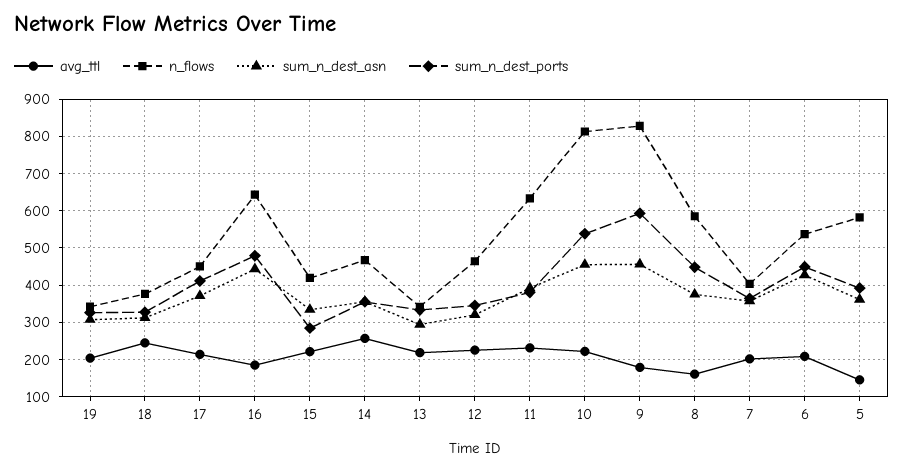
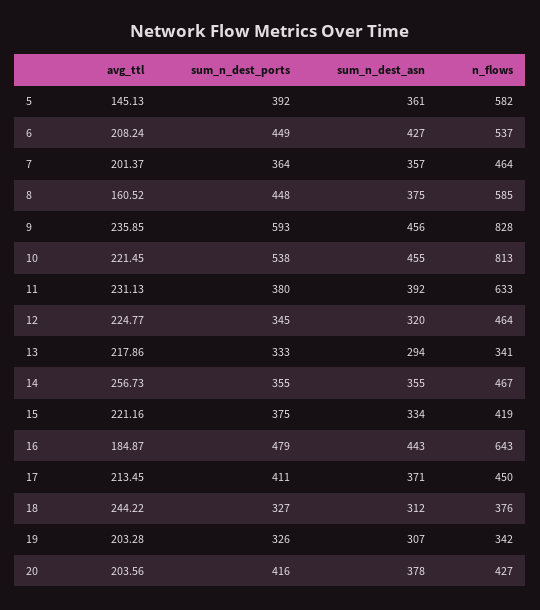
  {
    "avg_ttl": {
      "19": 203.28,
      "18": 244.22,
      "17": 213.45,
      "16": 184.87,
      "15": 221.16,
      "14": 256.73,
      "13": 217.86,
      "12": 224.77,
      "11": 231.13,
      "10": 221.45,
-     "9": 180,
+     "9": 235.85,
      "8": 160.52,
      "7": 201.37,
      "6": 208.24,
-     "5": 145.13
+     "5": 145.13,
+     "20": 203.56
    },
    "n_flows": {
      "19": 342,
      "18": 376,
      "17": 450,
      "16": 643,
      "15": 419,
      "14": 467,
      "13": 341,
      "12": 464,
      "11": 633,
      "10": 813,
      "9": 828,
      "8": 585,
-     "7": 400,
+     "7": 464,
      "6": 537,
-     "5": 582
+     "5": 582,
+     "20": 427
    },
    "sum_n_dest_asn": {
      "19": 307,
      "18": 312,
      "17": 371,
      "16": 443,
      "15": 334,
      "14": 355,
      "13": 294,
      "12": 320,
      "11": 392,
      "10": 455,
      "9": 456,
      "8": 375,
      "7": 357,
      "6": 427,
-     "5": 361
+     "5": 361,
+     "20": 378
    },
    "sum_n_dest_ports": {
      "19": 326,
      "18": 327,
      "17": 411,
      "16": 479,
-     "15": 280,
+     "15": 375,
      "14": 355,
      "13": 333,
      "12": 345,
      "11": 380,
      "10": 538,
      "9": 593,
      "8": 448,
      "7": 364,
      "6": 449,
-     "5": 392
+     "5": 392,
+     "20": 416
    }
  }

